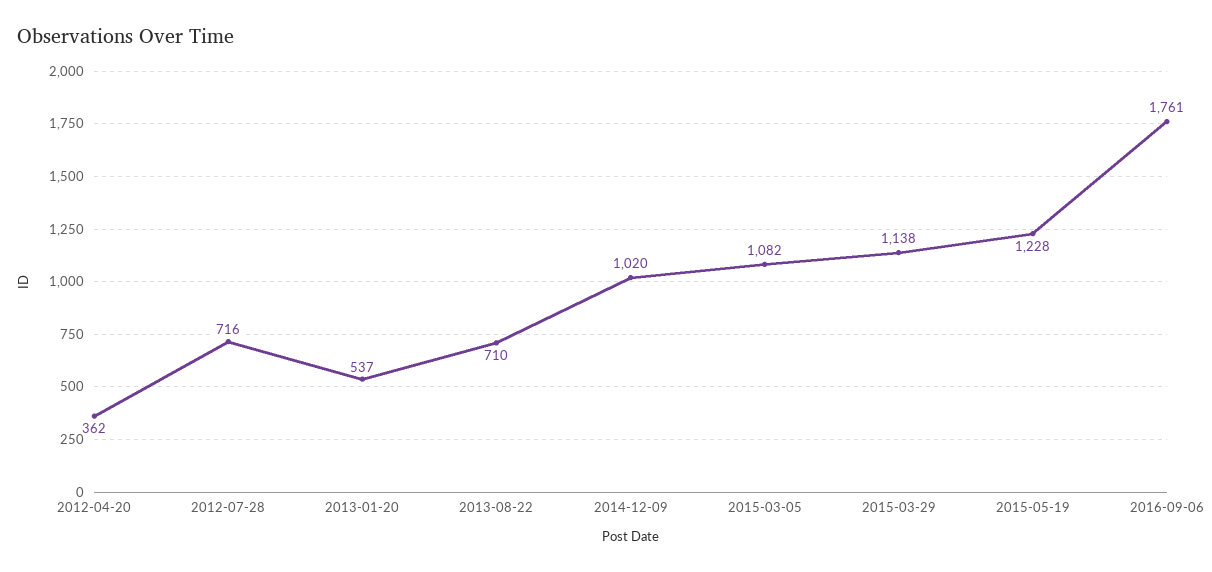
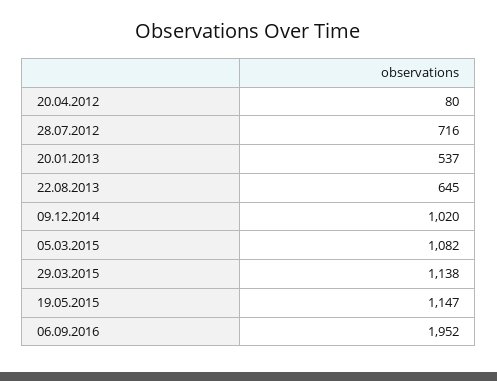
  {
-   "2012-04-20": 362,
+   "2012-04-20": 80,
    "2012-07-28": 716,
    "2013-01-20": 537,
-   "2013-08-22": 710,
+   "2013-08-22": 645,
    "2014-12-09": 1020,
    "2015-03-05": 1082,
    "2015-03-29": 1138,
-   "2015-05-19": 1228,
+   "2015-05-19": 1147,
-   "2016-09-06": 1761
+   "2016-09-06": 1952
  }

